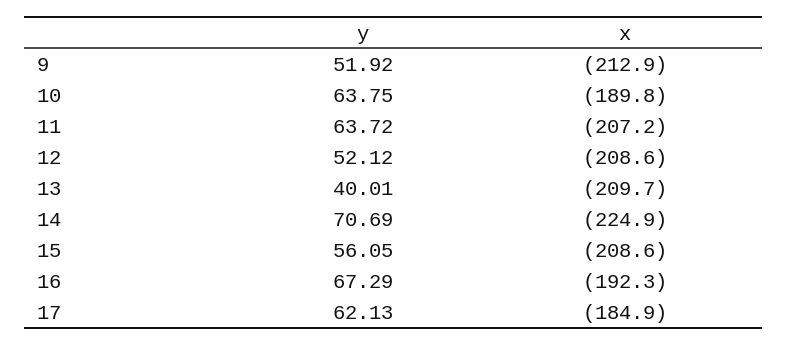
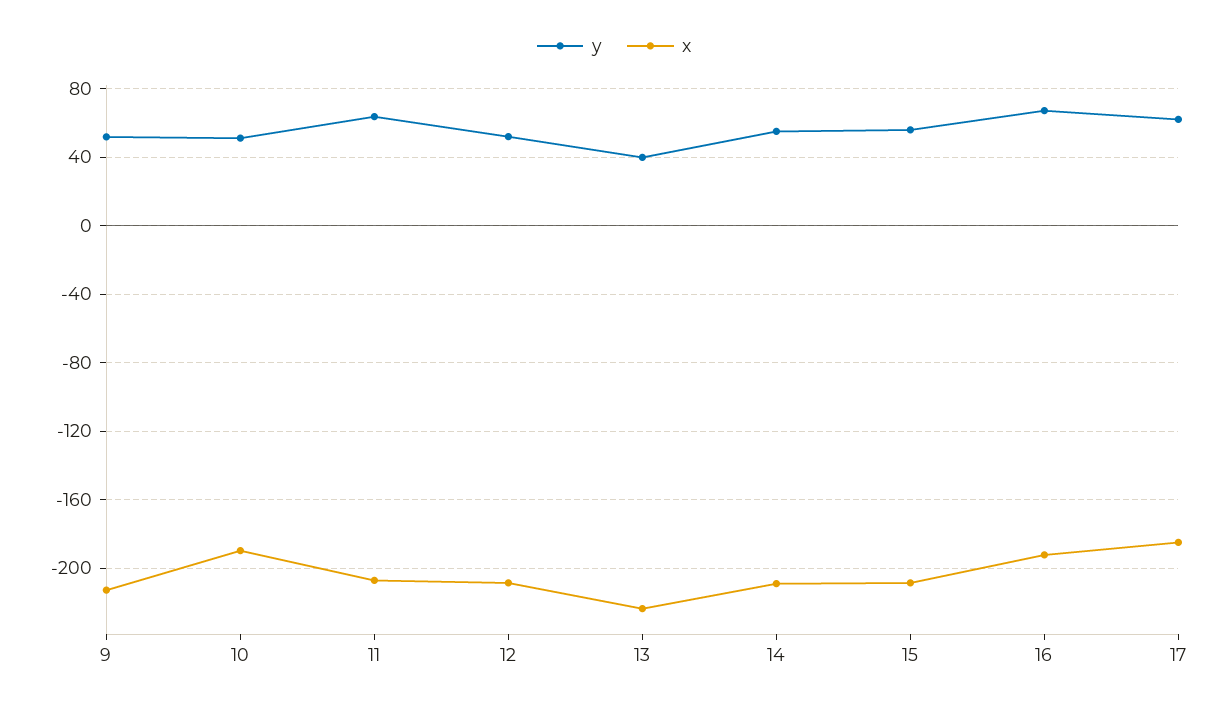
  {
    "y": {
      "9": 51.92,
-     "10": 63.75,
+     "10": 50,
      "11": 63.72,
      "12": 52.12,
      "13": 40.01,
-     "14": 70.69,
+     "14": 55,
      "15": 56.05,
      "16": 67.29,
      "17": 62.13
    },
    "x": {
      "9": -212.9,
      "10": -189.8,
      "11": -207.2,
      "12": -208.6,
-     "13": -209.7,
+     "13": -225,
-     "14": -224.9,
+     "14": -210,
      "15": -208.6,
      "16": -192.3,
      "17": -184.9
    }
  }

